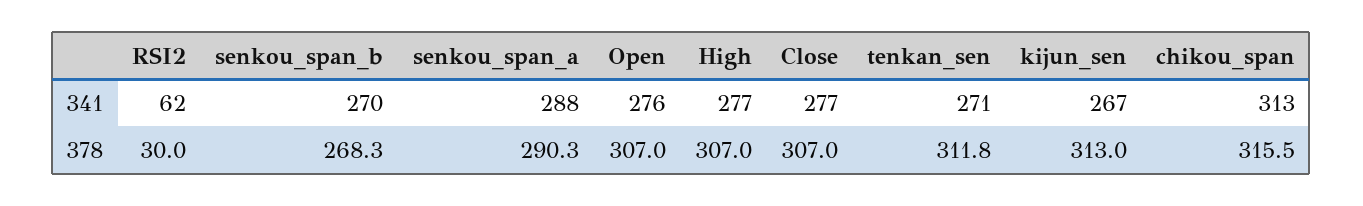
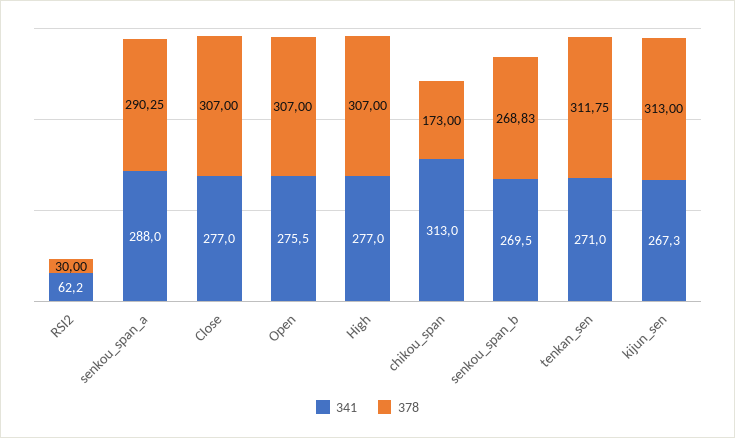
  {
    "341": {
      "RSI2": 62.2,
      "senkou_span_b": 269.5,
      "senkou_span_a": 288,
      "Open": 275.5,
      "High": 277,
      "Close": 277,
      "tenkan_sen": 271,
      "kijun_sen": 267.3,
      "chikou_span": 313
    },
    "378": {
      "RSI2": 30,
-     "senkou_span_b": 268.3,
+     "senkou_span_b": 268.83,
      "senkou_span_a": 290.25,
      "Open": 307,
      "High": 307,
      "Close": 307,
      "tenkan_sen": 311.75,
      "kijun_sen": 313,
-     "chikou_span": 315.5
+     "chikou_span": 173
    }
  }

